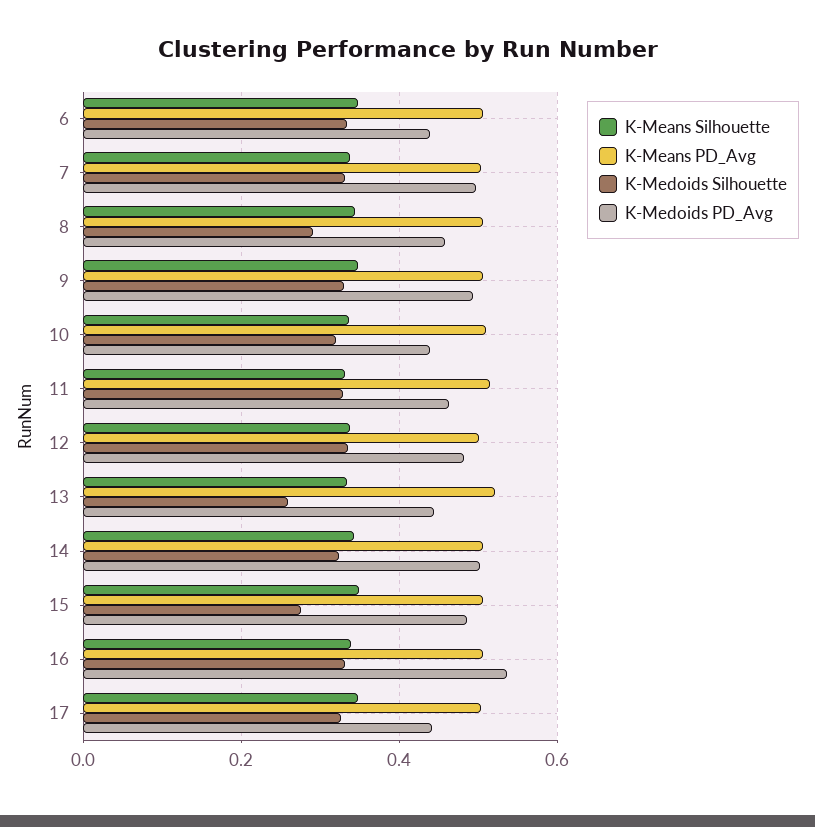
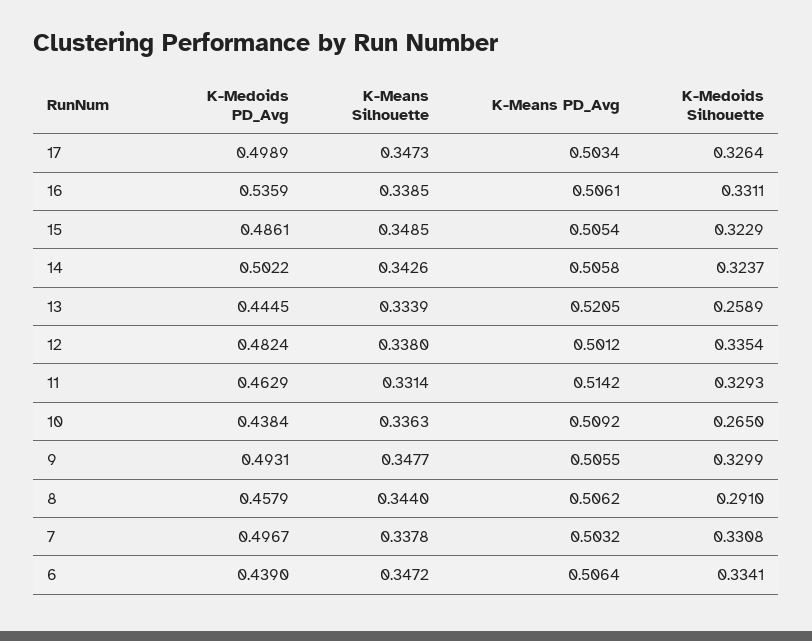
  {
    "K-Means Silhouette": {
      "6": 0.3472,
      "7": 0.3378,
      "8": 0.344,
      "9": 0.3477,
      "10": 0.3363,
      "11": 0.3314,
      "12": 0.338,
      "13": 0.3339,
      "14": 0.3426,
      "15": 0.3485,
      "16": 0.3385,
      "17": 0.3473
    },
    "K-Means PD_Avg": {
      "6": 0.5064,
      "7": 0.5032,
      "8": 0.5062,
      "9": 0.5055,
      "10": 0.5092,
      "11": 0.5142,
      "12": 0.5012,
      "13": 0.5205,
      "14": 0.5058,
      "15": 0.5054,
      "16": 0.5061,
      "17": 0.5034
    },
    "K-Medoids Silhouette": {
      "6": 0.3341,
      "7": 0.3308,
      "8": 0.291,
      "9": 0.3299,
-     "10": 0.32,
+     "10": 0.265,
      "11": 0.3293,
      "12": 0.3354,
      "13": 0.2589,
      "14": 0.3237,
-     "15": 0.28,
+     "15": 0.3229,
      "16": 0.3311,
      "17": 0.3264
    },
    "K-Medoids PD_Avg": {
      "6": 0.439,
      "7": 0.4967,
      "8": 0.4579,
      "9": 0.4931,
      "10": 0.4384,
      "11": 0.4629,
      "12": 0.4824,
      "13": 0.4445,
      "14": 0.5022,
      "15": 0.4861,
      "16": 0.5359,
-     "17": 0.44
+     "17": 0.4989
    }
  }

